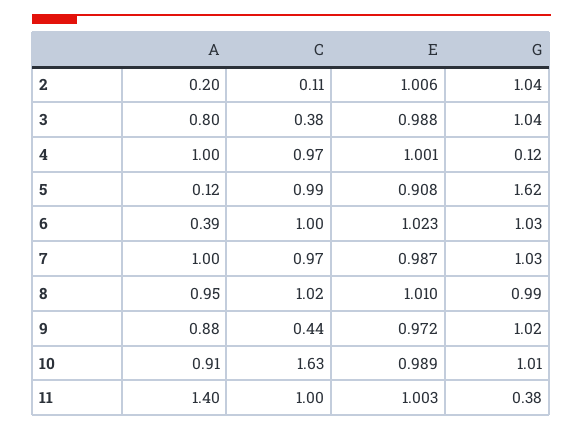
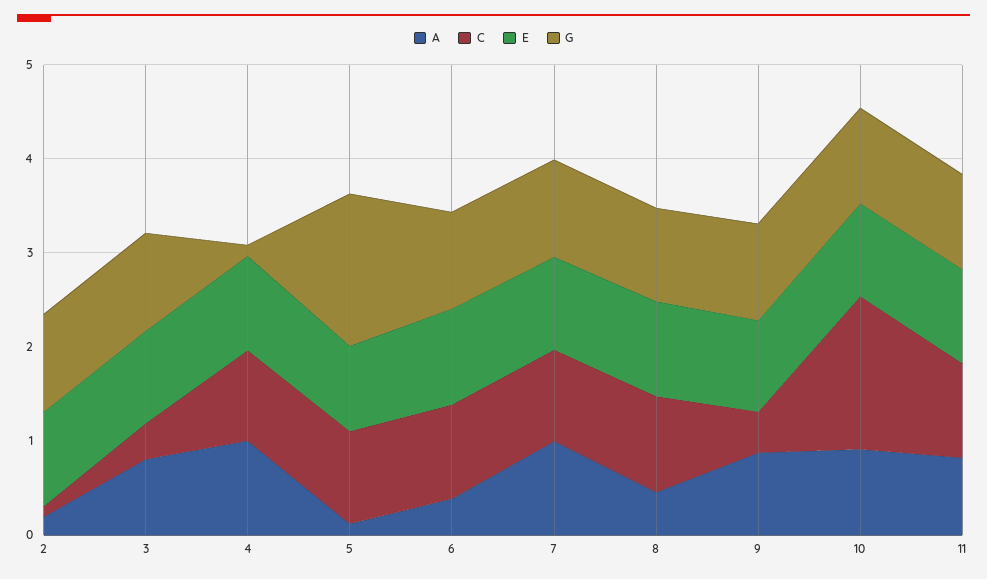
  {
    "A": {
      "2": 0.2,
      "3": 0.8,
      "4": 1,
      "5": 0.12,
      "6": 0.39,
      "7": 1,
-     "8": 0.95,
+     "8": 0.4,
      "9": 0.88,
      "10": 0.91,
-     "11": 1.4
+     "11": 0.8
    },
    "C": {
      "2": 0.11,
      "3": 0.38,
      "4": 0.97,
      "5": 0.99,
      "6": 1,
      "7": 0.97,
      "8": 1.02,
      "9": 0.44,
      "10": 1.63,
      "11": 1
    },
    "E": {
      "2": 1.006,
      "3": 0.988,
      "4": 1.001,
      "5": 0.908,
      "6": 1.023,
      "7": 0.987,
      "8": 1.01,
      "9": 0.972,
      "10": 0.989,
      "11": 1.003
    },
    "G": {
      "2": 1.04,
      "3": 1.04,
      "4": 0.12,
      "5": 1.62,
      "6": 1.03,
      "7": 1.03,
      "8": 0.99,
      "9": 1.02,
      "10": 1.01,
-     "11": 0.38
+     "11": 1
    }
  }

